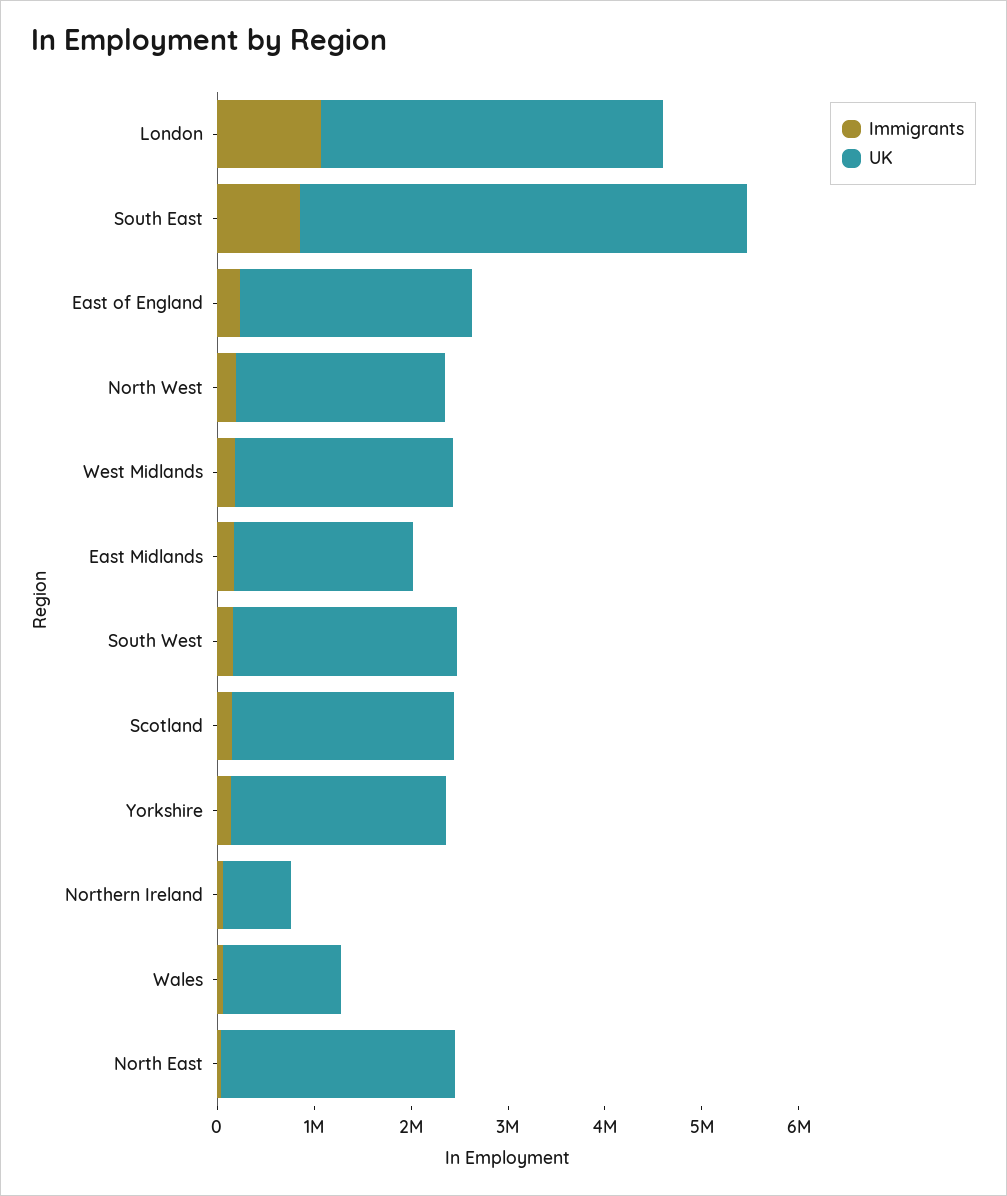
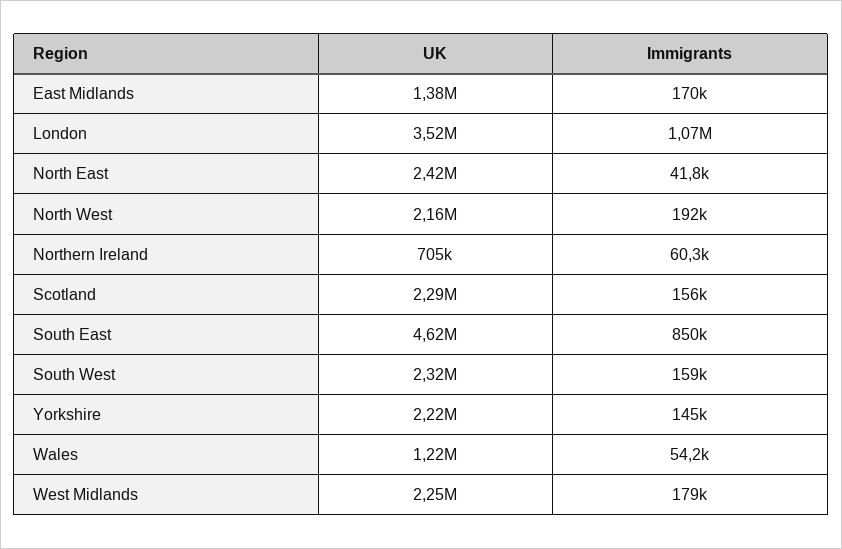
  {
    "Immigrants": {
      "London": 1070000,
      "South East": 850000,
-     "East of England": 200000,
      "North West": 192000,
      "West Midlands": 179000,
      "East Midlands": 170000,
      "South West": 159000,
      "Scotland": 156000,
      "Yorkshire": 145000,
      "Northern Ireland": 60300,
      "Wales": 54200,
      "North East": 41800
    },
    "UK": {
      "London": 3520000,
      "South East": 4620000,
-     "East of England": 2400000,
      "North West": 2160000,
      "West Midlands": 2250000,
-     "East Midlands": 1800000,
+     "East Midlands": 1380000,
      "South West": 2320000,
      "Scotland": 2290000,
      "Yorkshire": 2220000,
      "Northern Ireland": 705000,
      "Wales": 1220000,
      "North East": 2420000
    }
  }

